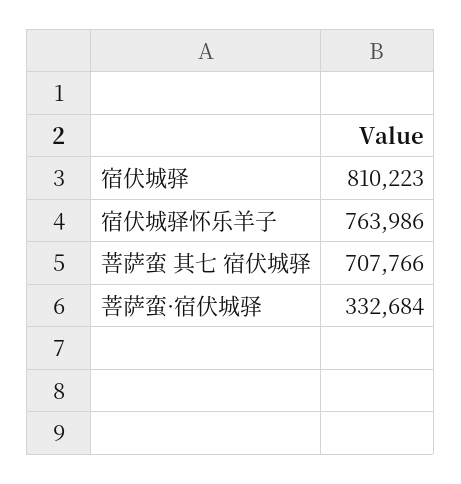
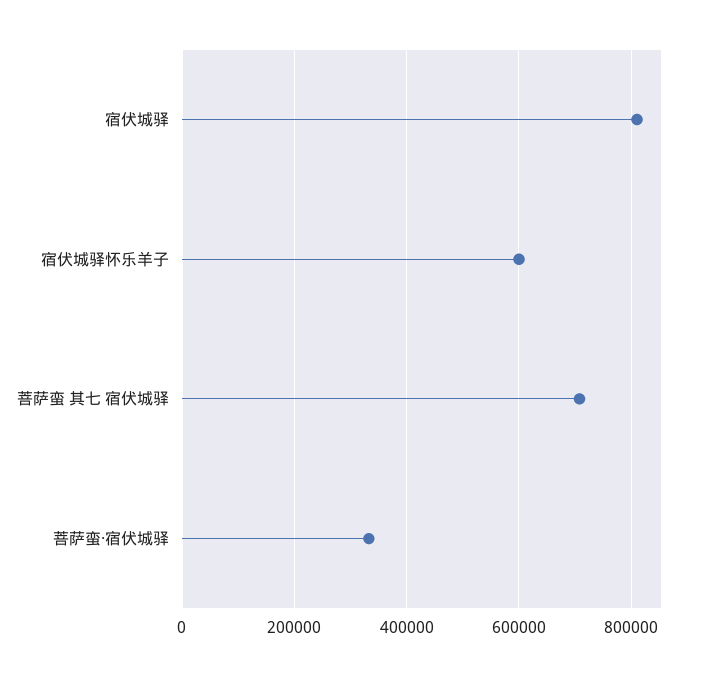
  {
    "宿伏城驿": 810223,
-   "宿伏城驿怀乐羊子": 763986,
+   "宿伏城驿怀乐羊子": 600000,
    "菩萨蛮 其七 宿伏城驿": 707766,
    "菩萨蛮·宿伏城驿": 332684
  }

